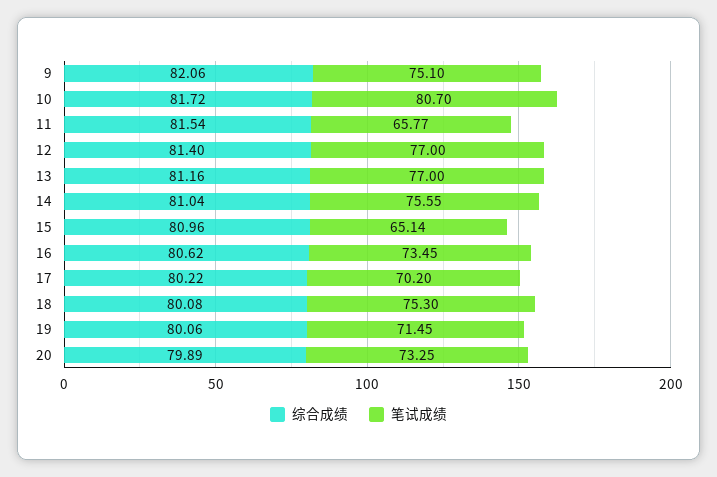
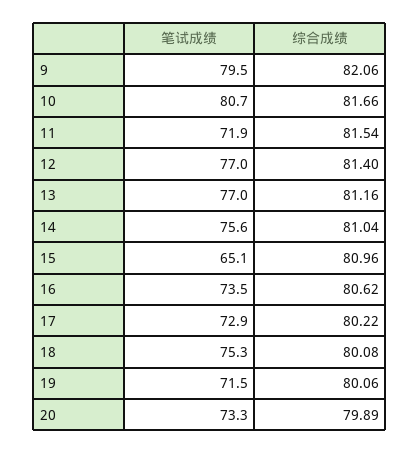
  {
    "综合成绩": {
      "9": 82.06,
-     "10": 81.72,
+     "10": 81.66,
      "11": 81.54,
      "12": 81.4,
      "13": 81.16,
      "14": 81.04,
      "15": 80.96,
      "16": 80.62,
      "17": 80.22,
      "18": 80.08,
      "19": 80.06,
      "20": 79.89
    },
    "笔试成绩": {
-     "9": 75.1,
+     "9": 79.5,
      "10": 80.7,
-     "11": 65.77,
+     "11": 71.9,
      "12": 77,
      "13": 77,
      "14": 75.55,
      "15": 65.14,
      "16": 73.45,
-     "17": 70.2,
+     "17": 72.9,
      "18": 75.3,
      "19": 71.45,
      "20": 73.25
    }
  }

